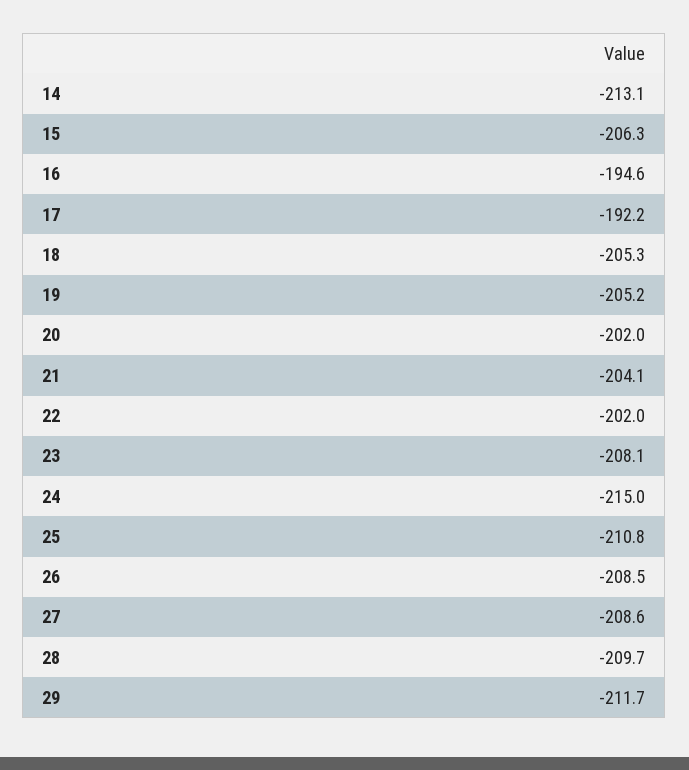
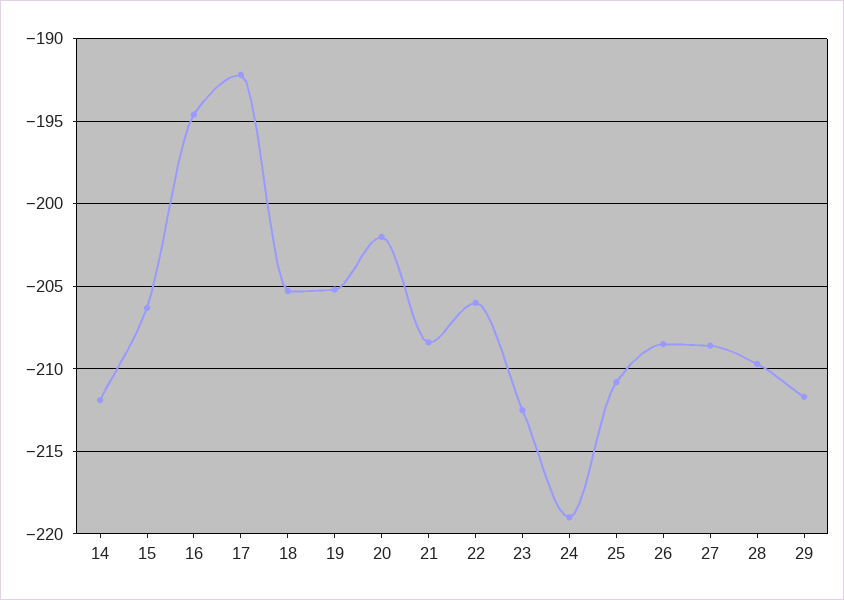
  {
-   "14": -213.1,
+   "14": -212,
    "15": -206.3,
    "16": -194.6,
    "17": -192.2,
    "18": -205.3,
    "19": -205.2,
    "20": -202,
-   "21": -204.1,
+   "21": -208.5,
-   "22": -202,
+   "22": -206,
-   "23": -208.1,
+   "23": -212.5,
-   "24": -215,
+   "24": -219,
    "25": -210.8,
    "26": -208.5,
    "27": -208.6,
    "28": -209.7,
    "29": -211.7
  }

